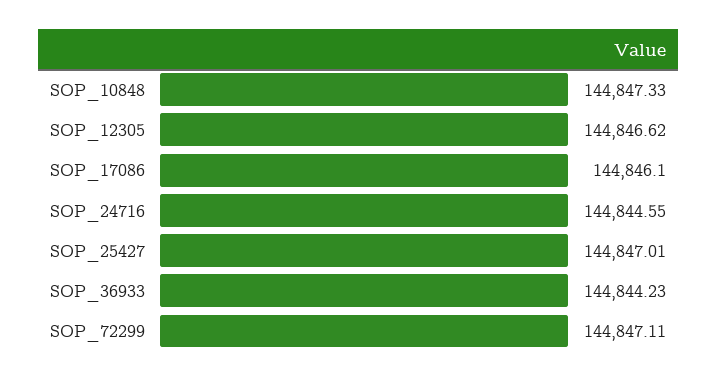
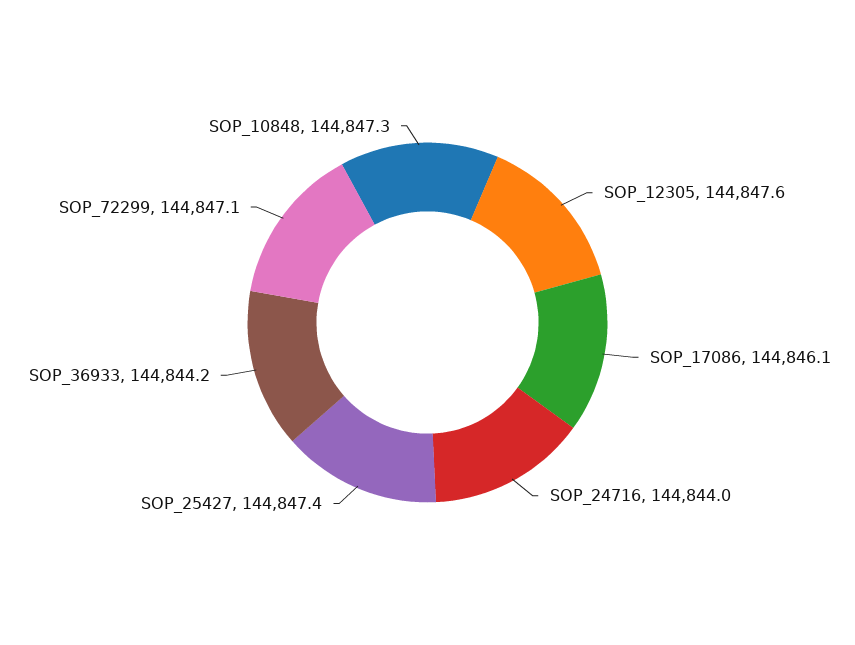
  {
    "SOP_10848": 144847.33,
-   "SOP_12305": 144846.62,
+   "SOP_12305": 144847.6,
    "SOP_17086": 144846.1,
-   "SOP_24716": 144844.55,
+   "SOP_24716": 144844,
-   "SOP_25427": 144847.01,
+   "SOP_25427": 144847.4,
    "SOP_36933": 144844.23,
    "SOP_72299": 144847.11
  }

